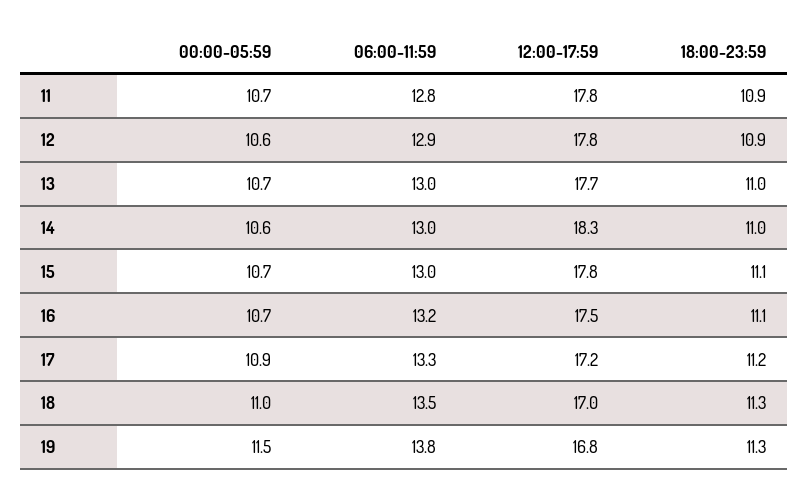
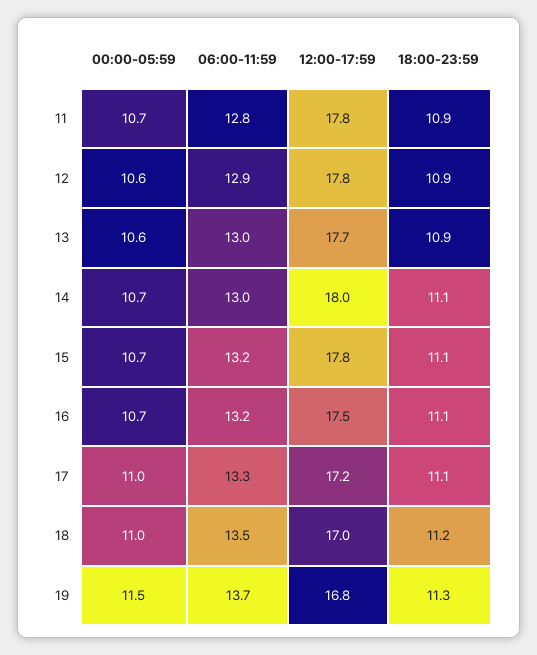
  {
    "00:00-05:59": {
      "11": 10.7,
      "12": 10.6,
-     "13": 10.7,
+     "13": 10.6,
-     "14": 10.6,
+     "14": 10.7,
      "15": 10.7,
      "16": 10.7,
-     "17": 10.9,
+     "17": 11,
      "18": 11,
      "19": 11.5
    },
    "06:00-11:59": {
      "11": 12.8,
      "12": 12.9,
      "13": 13,
      "14": 13,
-     "15": 13,
+     "15": 13.2,
      "16": 13.2,
      "17": 13.3,
      "18": 13.5,
-     "19": 13.8
+     "19": 13.7
    },
    "12:00-17:59": {
      "11": 17.8,
      "12": 17.8,
      "13": 17.7,
-     "14": 18.3,
+     "14": 18,
      "15": 17.8,
      "16": 17.5,
      "17": 17.2,
      "18": 17,
      "19": 16.8
    },
    "18:00-23:59": {
      "11": 10.9,
      "12": 10.9,
-     "13": 11,
+     "13": 10.9,
-     "14": 11,
+     "14": 11.1,
      "15": 11.1,
      "16": 11.1,
-     "17": 11.2,
+     "17": 11.1,
-     "18": 11.3,
+     "18": 11.2,
      "19": 11.3
    }
  }

